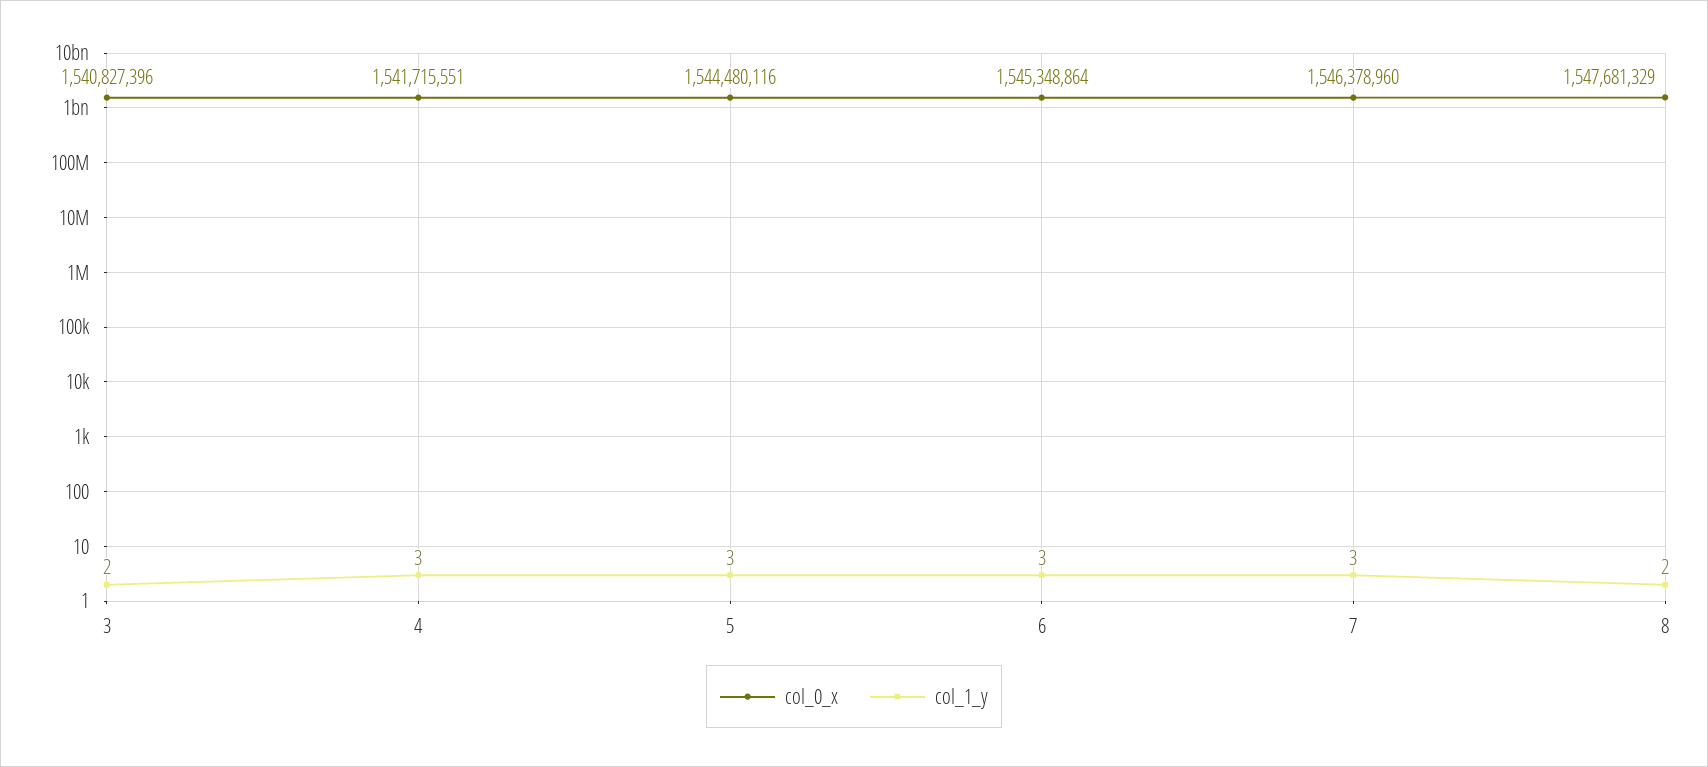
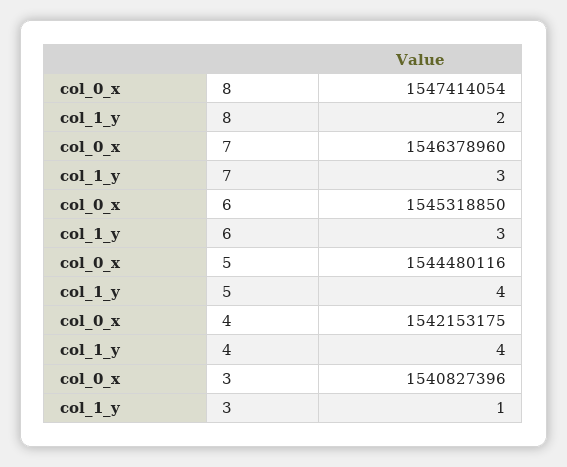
  {
    "col_0_x": {
      "3": 1540827396,
-     "4": 1541715551,
+     "4": 1542153175,
      "5": 1544480116,
-     "6": 1545348864,
+     "6": 1545318850,
      "7": 1546378960,
-     "8": 1547681329
+     "8": 1547414054
    },
    "col_1_y": {
-     "3": 2,
+     "3": 1,
-     "4": 3,
+     "4": 4,
-     "5": 3,
+     "5": 4,
      "6": 3,
      "7": 3,
      "8": 2
    }
  }

